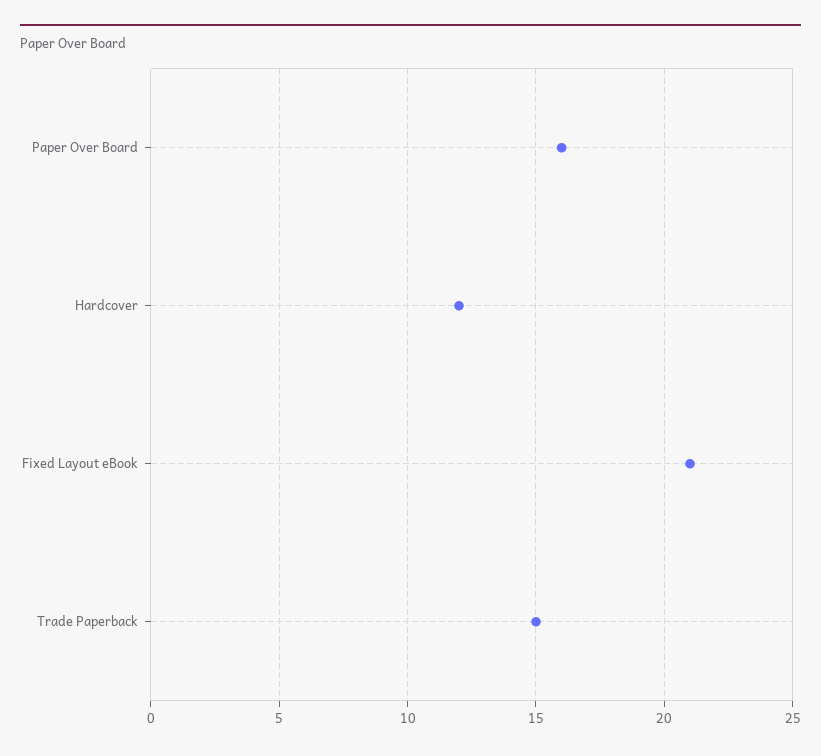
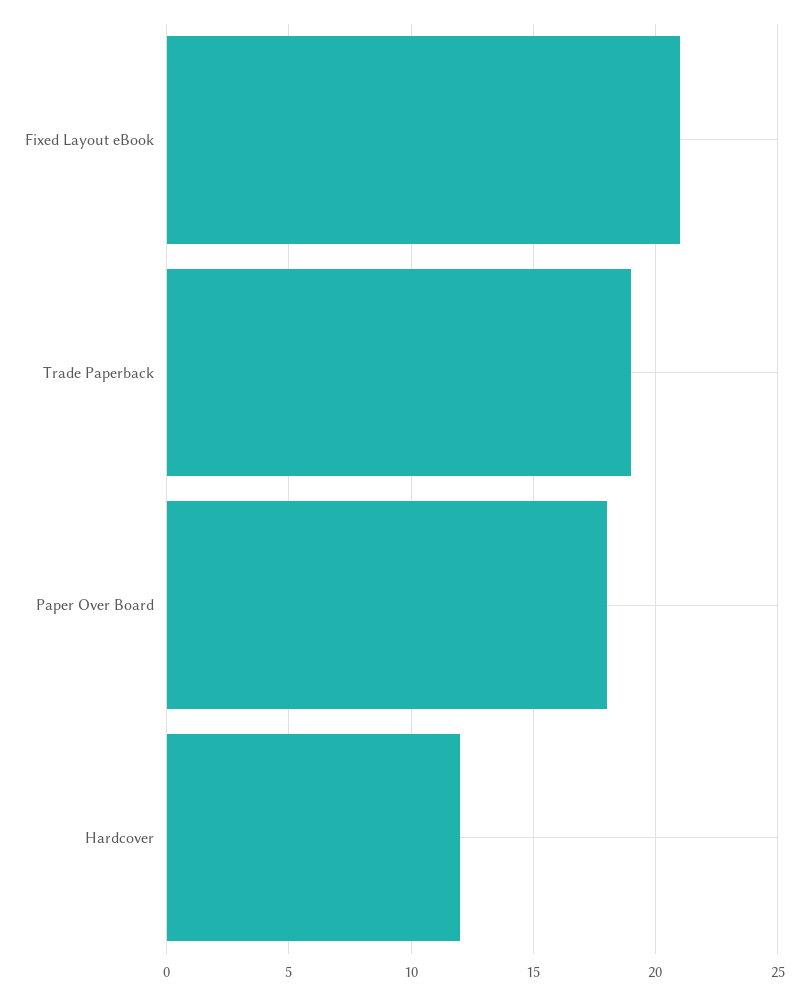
  {
-   "Paper Over Board": 16,
+   "Paper Over Board": 18,
    "Hardcover": 12,
    "Fixed Layout eBook": 21,
-   "Trade Paperback": 15
+   "Trade Paperback": 19
  }

